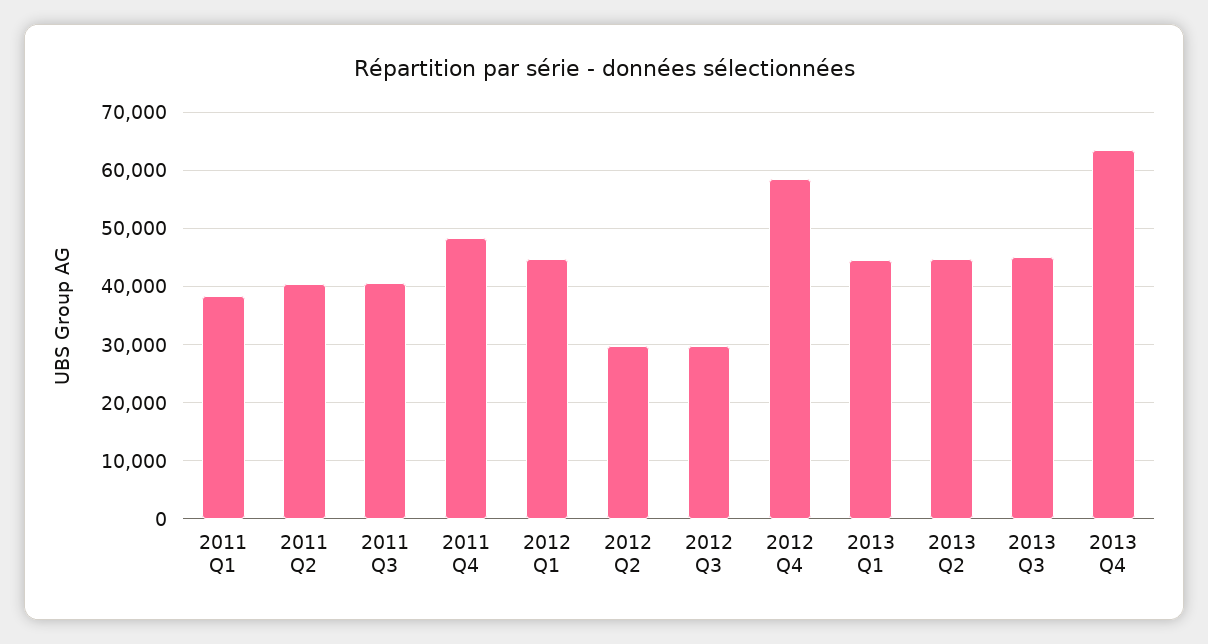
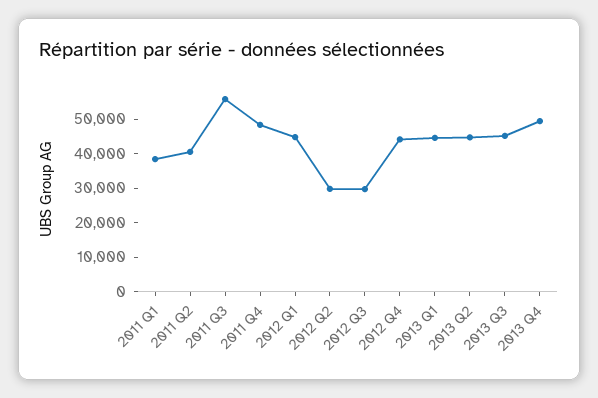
  {
    "2011 Q1": 38000,
    "2011 Q2": 40000,
-   "2011 Q3": 40000,
+   "2011 Q3": 55000,
    "2011 Q4": 48000,
    "2012 Q1": 44000,
    "2012 Q2": 30000,
    "2012 Q3": 30000,
-   "2012 Q4": 58000,
+   "2012 Q4": 45000,
    "2013 Q1": 44000,
    "2013 Q2": 44000,
    "2013 Q3": 46000,
-   "2013 Q4": 64000
+   "2013 Q4": 50000
  }

